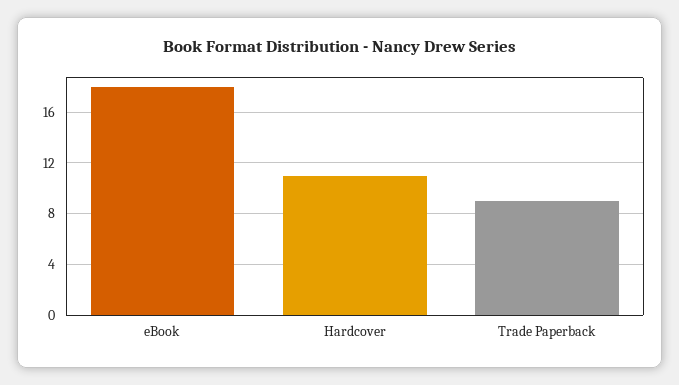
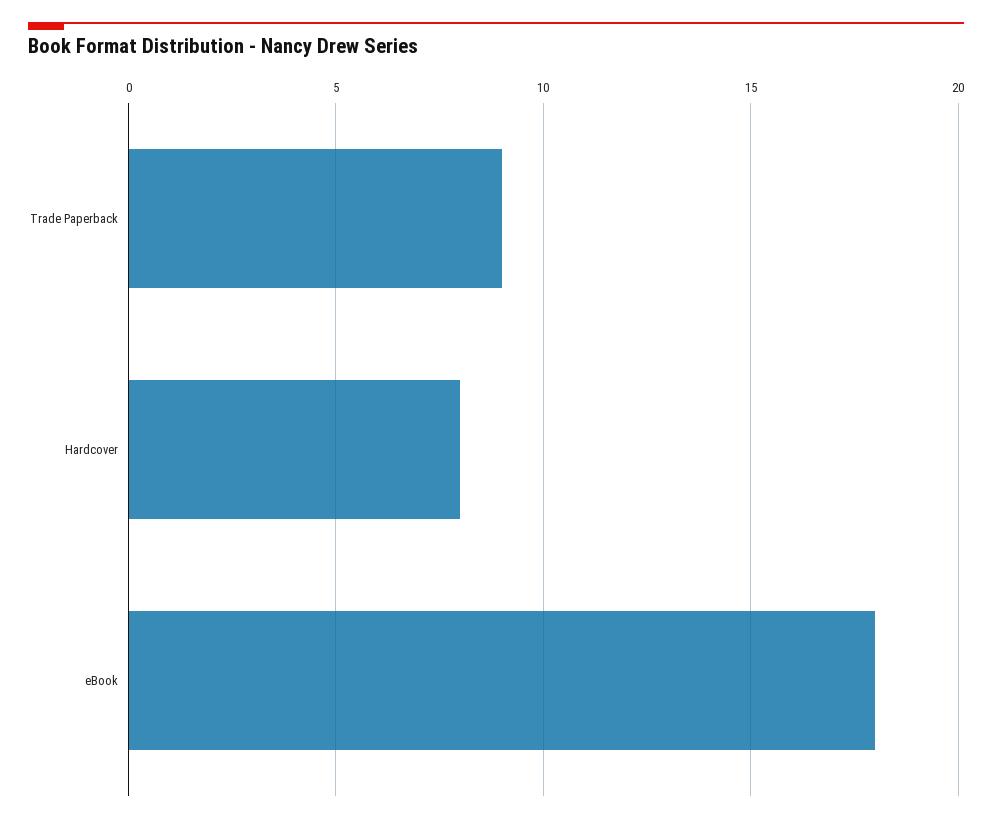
  {
    "eBook": 18,
-   "Hardcover": 11,
+   "Hardcover": 8,
    "Trade Paperback": 9
  }

